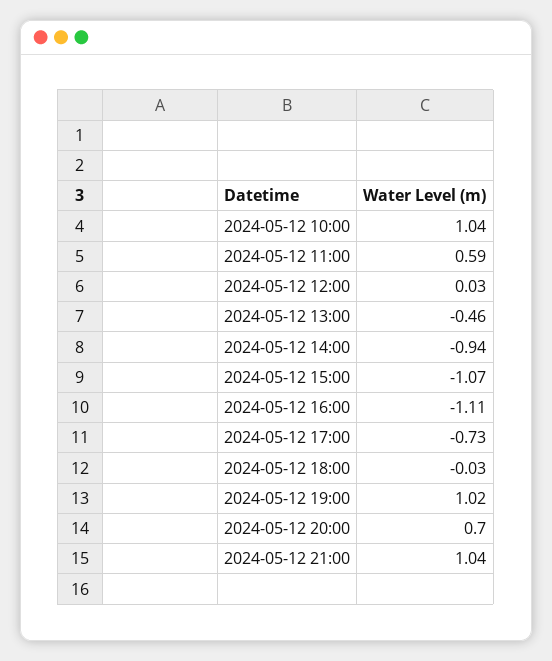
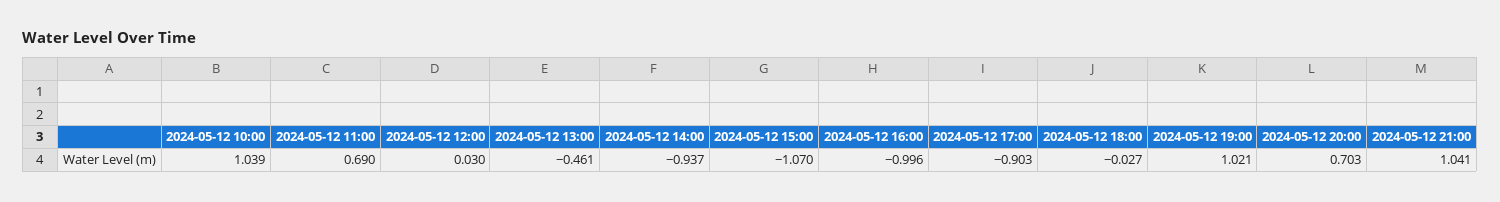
  {
    "2024-05-12 10:00": 1.039,
-   "2024-05-12 11:00": 0.59,
+   "2024-05-12 11:00": 0.69,
    "2024-05-12 12:00": 0.03,
    "2024-05-12 13:00": -0.461,
    "2024-05-12 14:00": -0.937,
    "2024-05-12 15:00": -1.07,
-   "2024-05-12 16:00": -1.11,
+   "2024-05-12 16:00": -0.996,
-   "2024-05-12 17:00": -0.73,
+   "2024-05-12 17:00": -0.903,
    "2024-05-12 18:00": -0.027,
    "2024-05-12 19:00": 1.021,
    "2024-05-12 20:00": 0.703,
    "2024-05-12 21:00": 1.041
  }

